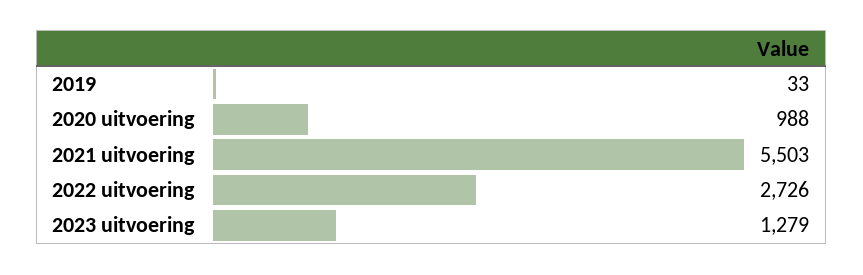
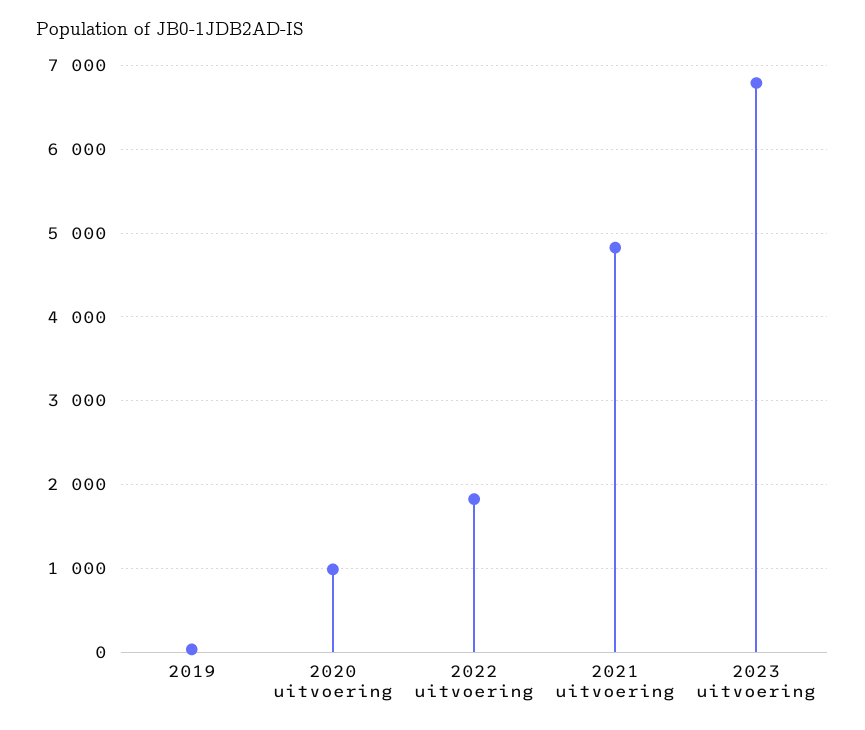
  {
    "2019": 33,
    "2020 uitvoering": 988,
-   "2021 uitvoering": 5503,
+   "2021 uitvoering": 4800,
-   "2022 uitvoering": 2726,
+   "2022 uitvoering": 1800,
-   "2023 uitvoering": 1279
+   "2023 uitvoering": 6800
  }

